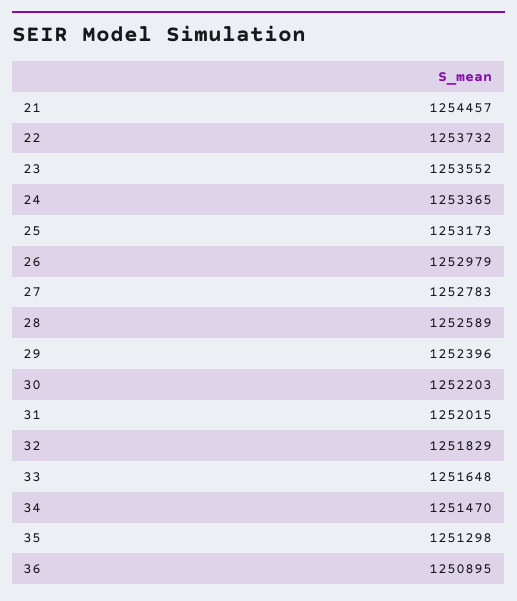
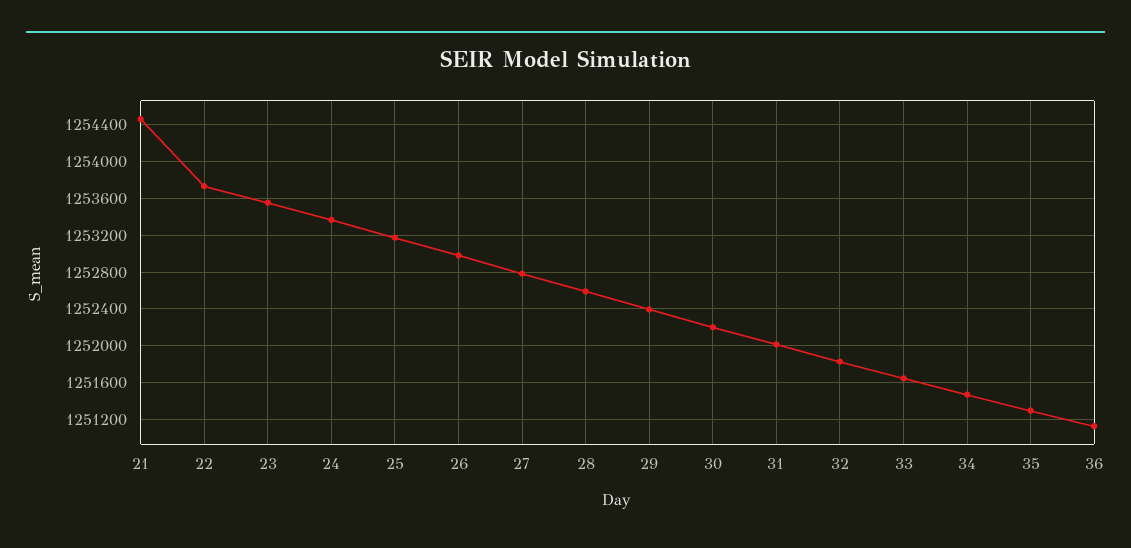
  {
    "21": 1254457,
    "22": 1253732,
    "23": 1253552,
    "24": 1253365,
    "25": 1253173,
    "26": 1252979,
    "27": 1252783,
    "28": 1252589,
    "29": 1252396,
    "30": 1252203,
    "31": 1252015,
    "32": 1251829,
    "33": 1251648,
    "34": 1251470,
    "35": 1251298,
-   "36": 1250895
+   "36": 1251100
  }

